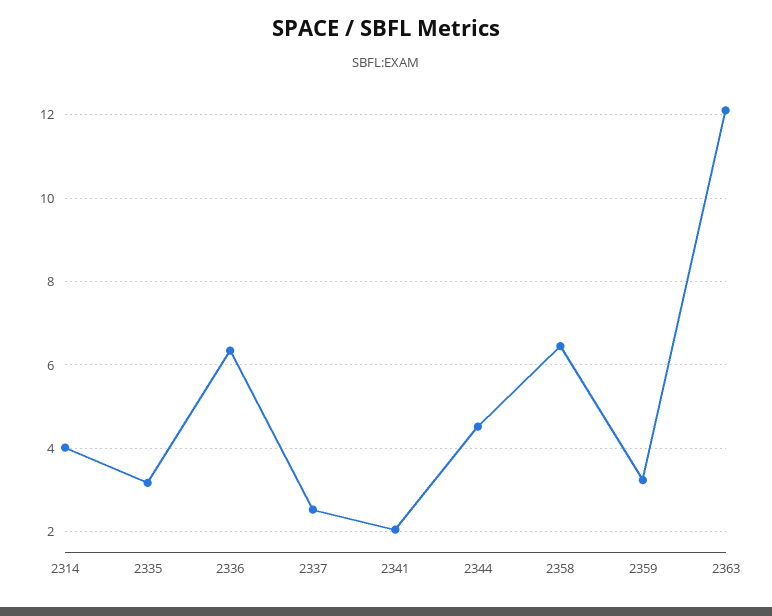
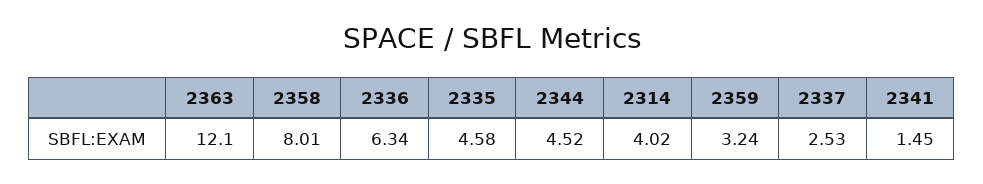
  {
    "2314": 4.02,
-   "2335": 3.2,
+   "2335": 4.58,
    "2336": 6.34,
    "2337": 2.53,
-   "2341": 2,
+   "2341": 1.45,
    "2344": 4.52,
-   "2358": 6.4,
+   "2358": 8.01,
    "2359": 3.24,
    "2363": 12.1
  }

